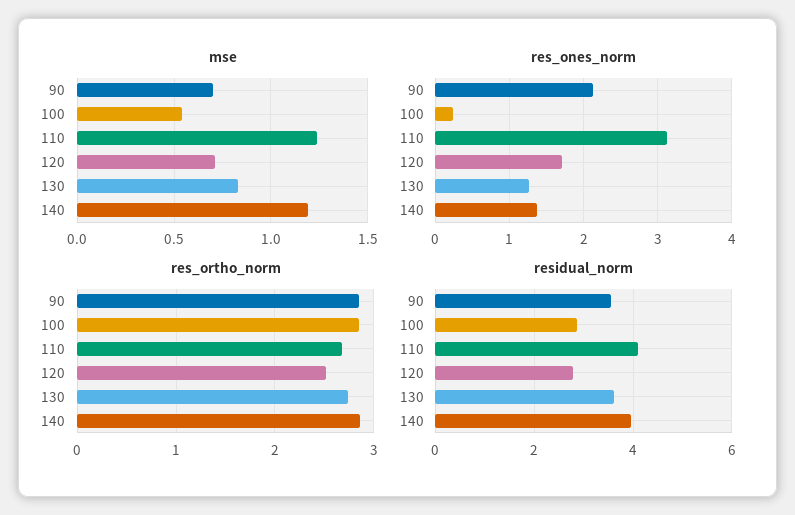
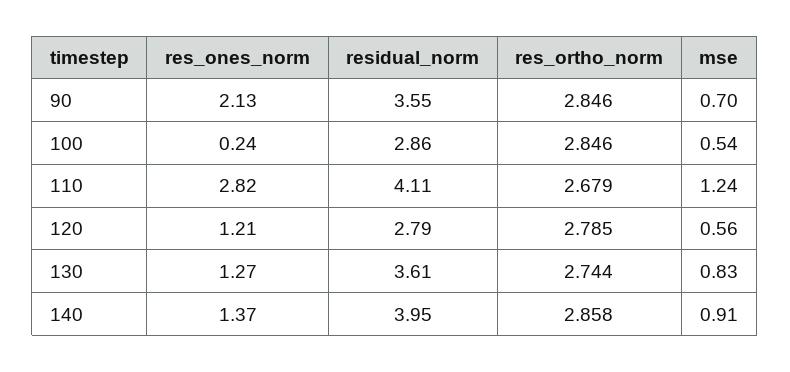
  {
    "mse": {
      "90": 0.7,
      "100": 0.54,
      "110": 1.24,
-     "120": 0.7,
+     "120": 0.56,
      "130": 0.83,
-     "140": 1.2
+     "140": 0.91
    },
    "res_ones_norm": {
      "90": 2.13,
      "100": 0.24,
-     "110": 3.1,
+     "110": 2.82,
-     "120": 1.7,
+     "120": 1.21,
      "130": 1.27,
      "140": 1.37
    },
    "res_ortho_norm": {
      "90": 2.846,
      "100": 2.846,
      "110": 2.679,
-     "120": 2.5,
+     "120": 2.785,
      "130": 2.744,
      "140": 2.858
    },
    "residual_norm": {
      "90": 3.55,
      "100": 2.86,
      "110": 4.11,
      "120": 2.79,
      "130": 3.61,
      "140": 3.95
    }
  }

